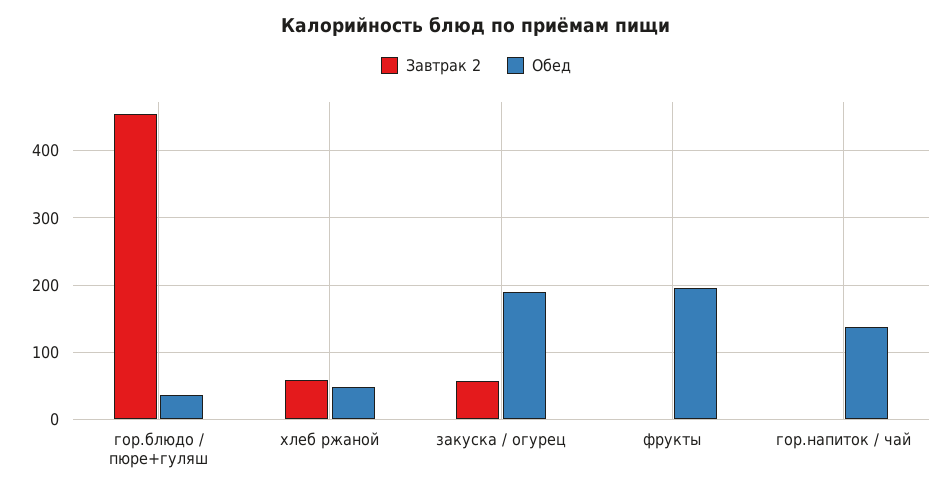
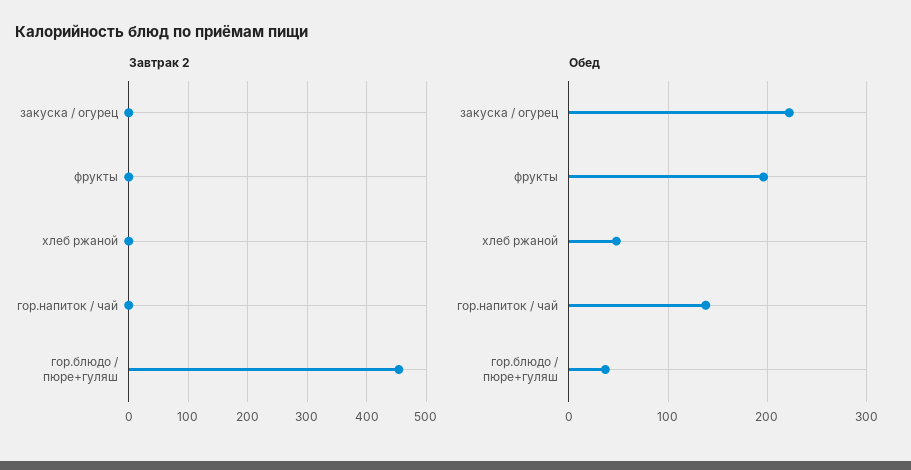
  {
    "Завтрак 2": {
      "гор.блюдо / пюре+гуляш": 450,
-     "хлеб ржаной": 60,
+     "хлеб ржаной": 0,
-     "закуска / огурец": 60,
+     "закуска / огурец": 0,
      "фрукты": 0,
      "гор.напиток / чай": 0
    },
    "Обед": {
      "гор.блюдо / пюре+гуляш": 40,
      "хлеб ржаной": 50,
-     "закуска / огурец": 190,
+     "закуска / огурец": 220,
      "фрукты": 200,
      "гор.напиток / чай": 140
    }
  }

